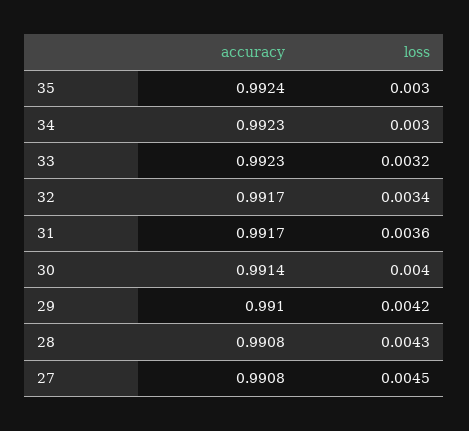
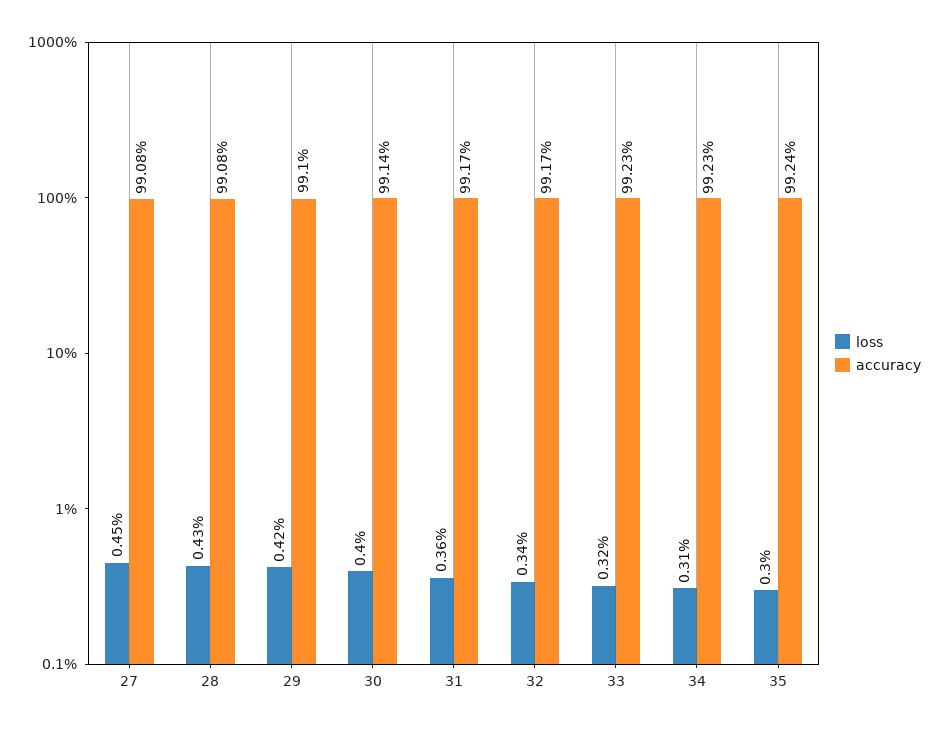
  {
    "accuracy": {
      "35": 0.9924,
      "34": 0.9923,
      "33": 0.9923,
      "32": 0.9917,
      "31": 0.9917,
      "30": 0.9914,
      "29": 0.991,
      "28": 0.9908,
      "27": 0.9908
    },
    "loss": {
      "35": 0.003,
-     "34": 0.003,
+     "34": 0.0031,
      "33": 0.0032,
      "32": 0.0034,
      "31": 0.0036,
      "30": 0.004,
      "29": 0.0042,
      "28": 0.0043,
      "27": 0.0045
    }
  }

